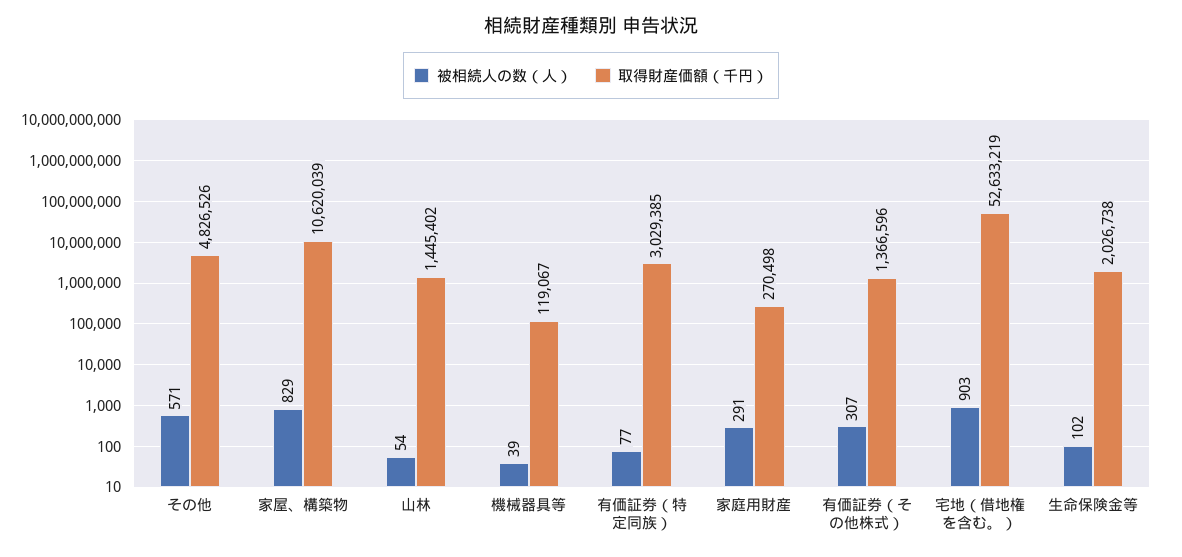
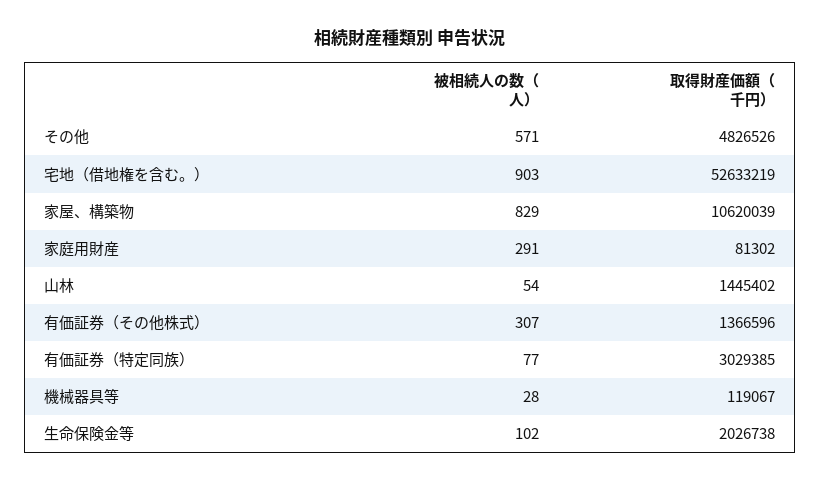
  {
    "被相続人の数（人）": {
      "その他": 571,
      "家屋、構築物": 829,
      "山林": 54,
-     "機械器具等": 39,
+     "機械器具等": 28,
      "有価証券（特定同族）": 77,
      "家庭用財産": 291,
      "有価証券（その他株式）": 307,
      "宅地（借地権を含む。）": 903,
      "生命保険金等": 102
    },
    "取得財産価額（千円）": {
      "その他": 4826526,
      "家屋、構築物": 10620039,
      "山林": 1445402,
      "機械器具等": 119067,
      "有価証券（特定同族）": 3029385,
-     "家庭用財産": 270498,
+     "家庭用財産": 81302,
      "有価証券（その他株式）": 1366596,
      "宅地（借地権を含む。）": 52633219,
      "生命保険金等": 2026738
    }
  }

